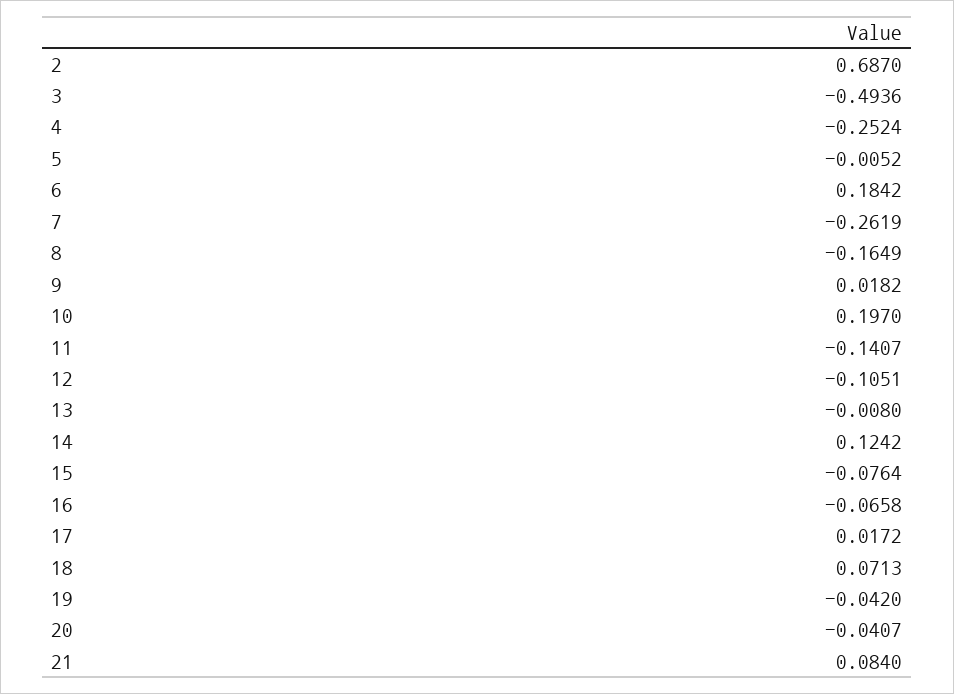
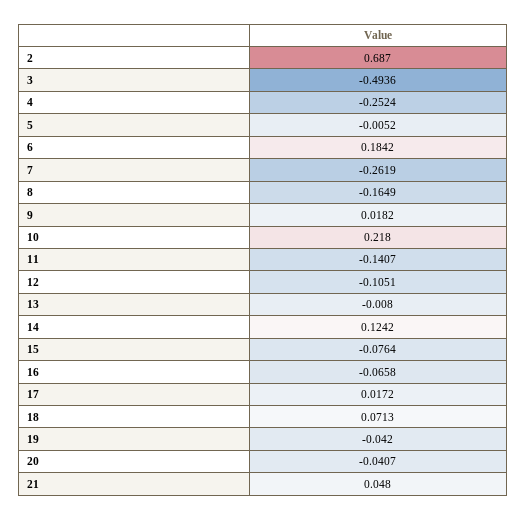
  {
    "2": 0.687,
    "3": -0.4936,
    "4": -0.2524,
    "5": -0.0052,
    "6": 0.1842,
    "7": -0.2619,
    "8": -0.1649,
    "9": 0.0182,
-   "10": 0.197,
+   "10": 0.218,
    "11": -0.1407,
    "12": -0.1051,
    "13": -0.008,
    "14": 0.1242,
    "15": -0.0764,
    "16": -0.0658,
    "17": 0.0172,
    "18": 0.0713,
    "19": -0.042,
    "20": -0.0407,
-   "21": 0.084
+   "21": 0.048
  }

